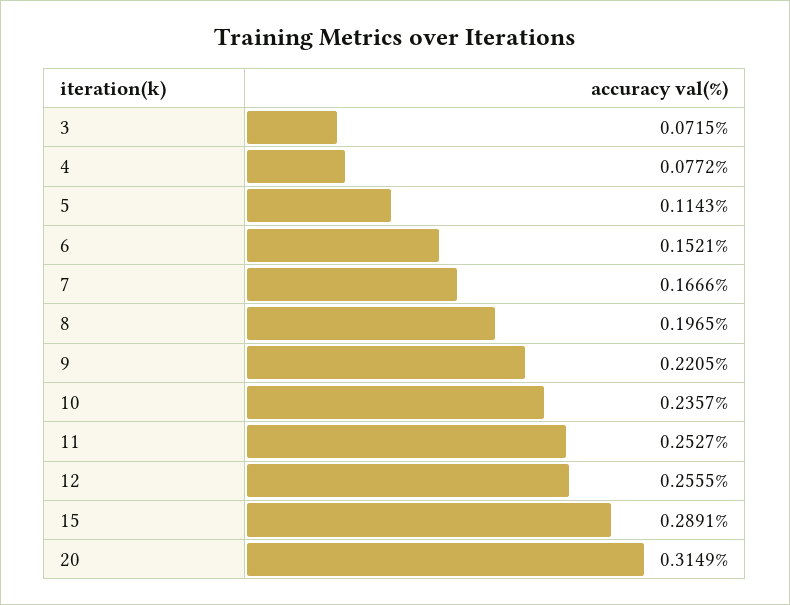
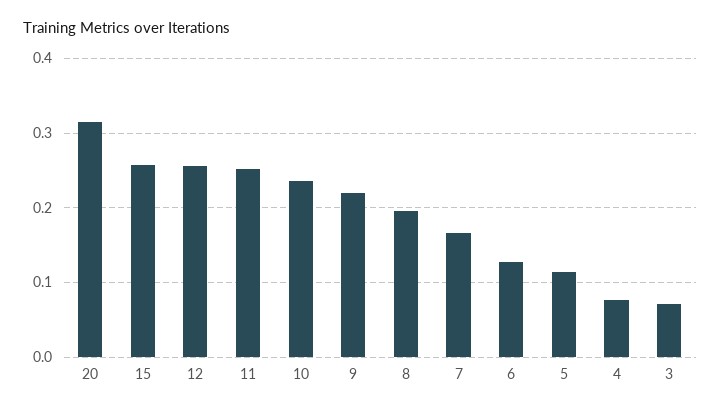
  {
    "3": 0.0715,
    "4": 0.0772,
    "5": 0.1143,
-   "6": 0.1521,
+   "6": 0.13,
    "7": 0.1666,
    "8": 0.1965,
    "9": 0.2205,
    "10": 0.2357,
    "11": 0.2527,
    "12": 0.2555,
-   "15": 0.2891,
+   "15": 0.26,
    "20": 0.3149
  }

